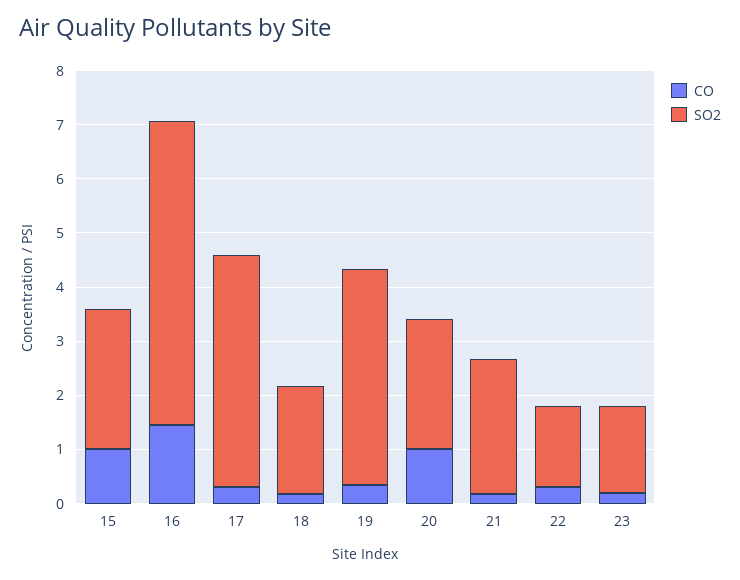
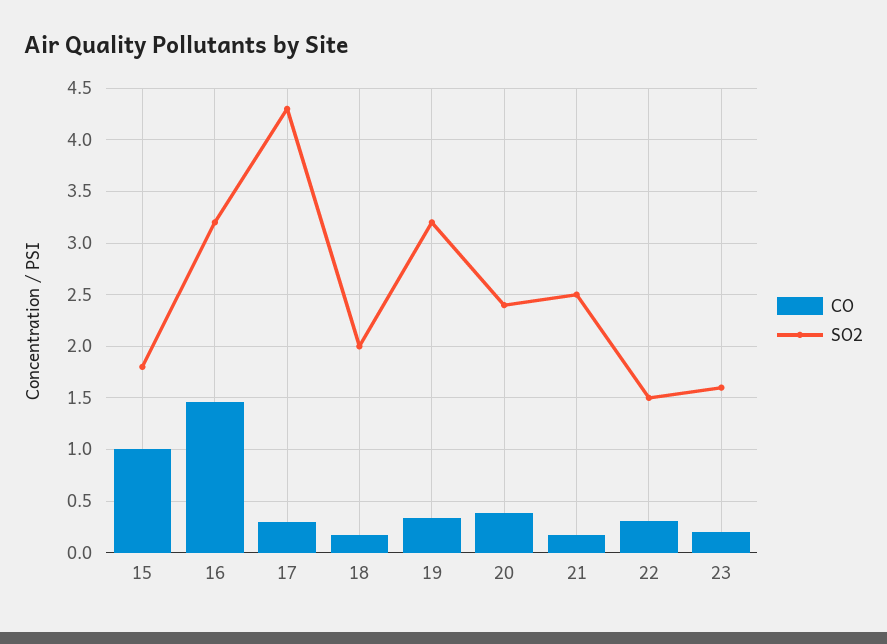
  {
    "CO": {
      "15": 1,
      "16": 1.5,
      "17": 0.3,
      "18": 0.2,
      "19": 0.3,
-     "20": 1,
+     "20": 0.4,
      "21": 0.2,
      "22": 0.3,
      "23": 0.2
    },
    "SO2": {
-     "15": 2.6,
+     "15": 1.8,
-     "16": 5.6,
+     "16": 3.2,
      "17": 4.3,
      "18": 2,
-     "19": 4,
+     "19": 3.2,
      "20": 2.4,
      "21": 2.5,
      "22": 1.5,
      "23": 1.6
    }
  }

